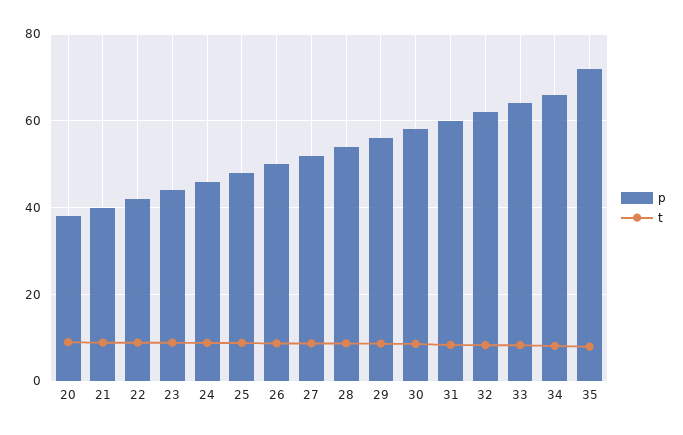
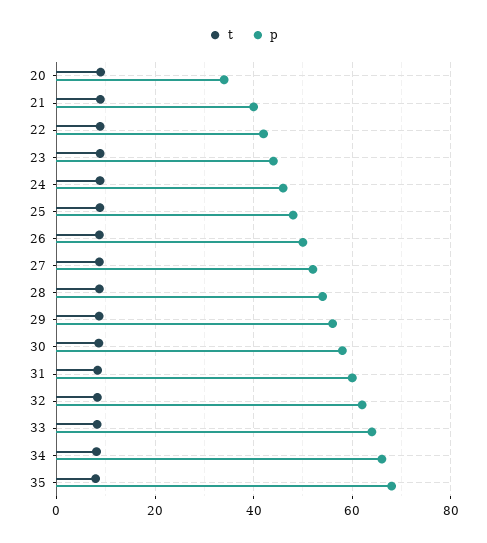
  {
    "p": {
-     "20": 38,
+     "20": 34,
      "21": 40,
      "22": 42,
      "23": 44,
      "24": 46,
      "25": 48,
      "26": 50,
      "27": 52,
      "28": 54,
      "29": 56,
      "30": 58,
      "31": 60,
      "32": 62,
      "33": 64,
      "34": 66,
-     "35": 72
+     "35": 68
    },
    "t": {
      "20": 8,
      "21": 8,
      "22": 8,
      "23": 8,
      "24": 8,
      "25": 8,
      "26": 8,
      "27": 8,
      "28": 8,
      "29": 8,
      "30": 8,
      "31": 8,
      "32": 8,
      "33": 8,
      "34": 8,
      "35": 8
    }
  }

